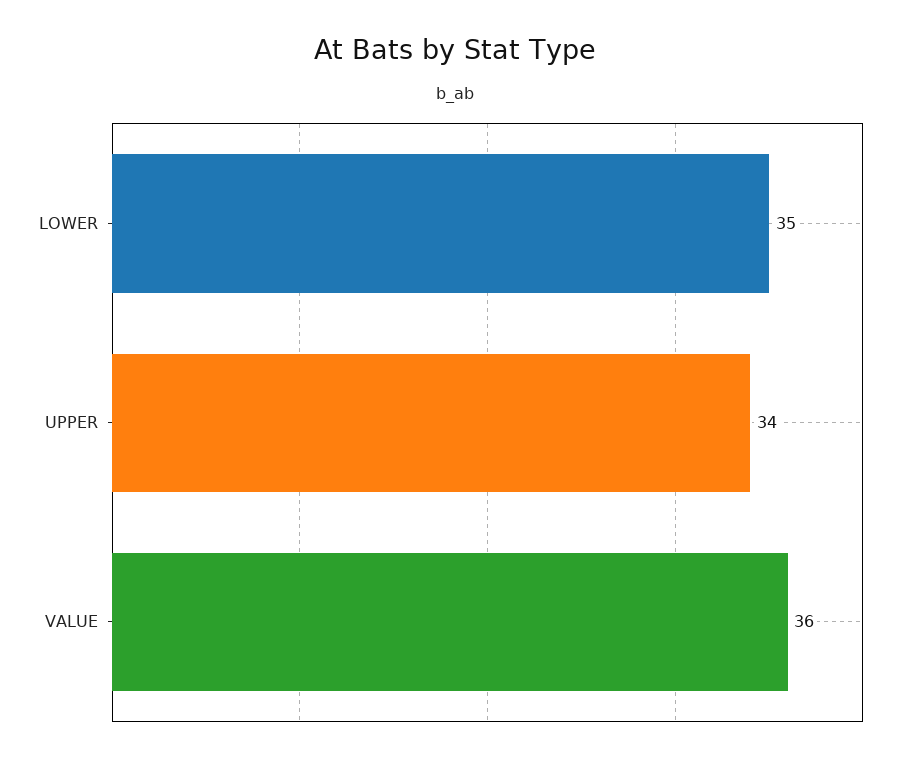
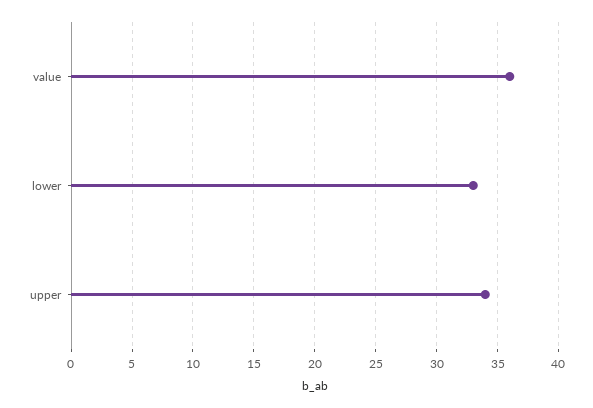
  {
-   "LOWER": 35,
+   "LOWER": 33,
    "UPPER": 34,
    "VALUE": 36
  }

